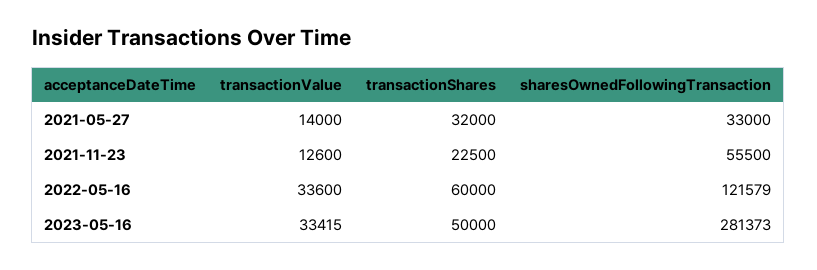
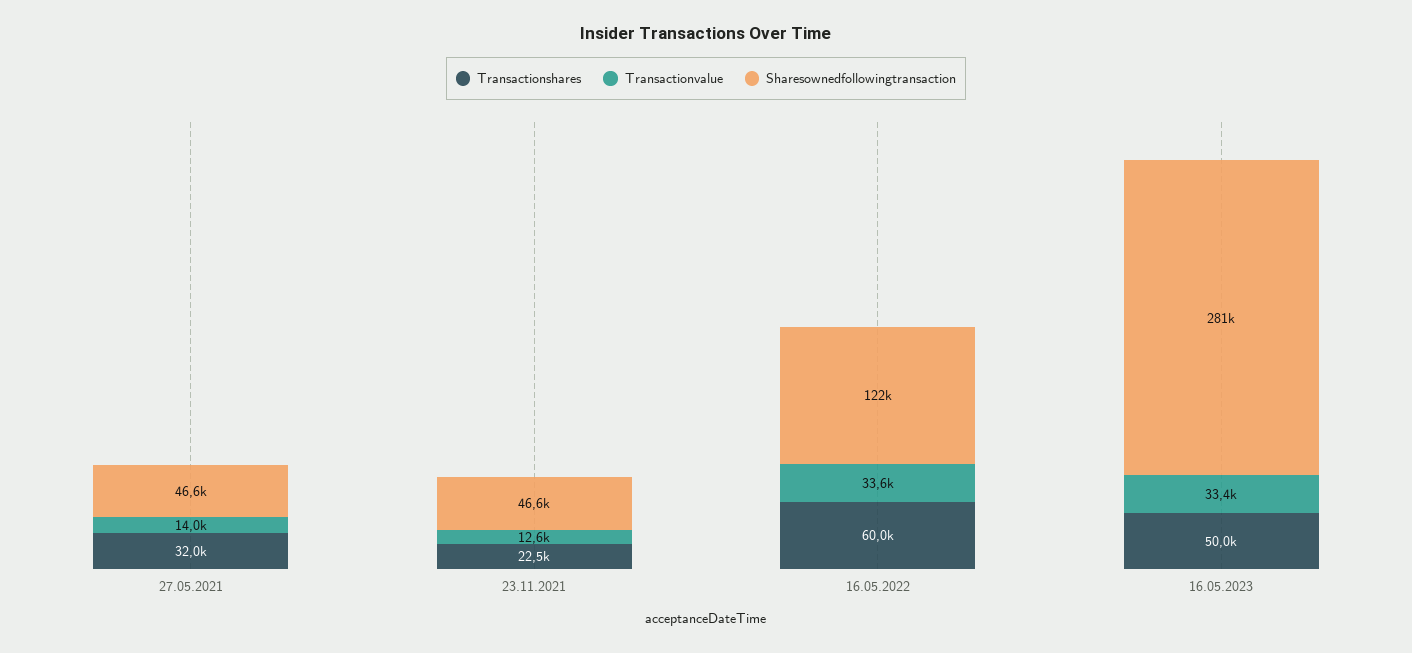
  {
    "transactionValue": {
      "2021-05-27": 14000,
      "2021-11-23": 12600,
      "2022-05-16": 33600,
      "2023-05-16": 33415
    },
    "transactionShares": {
      "2021-05-27": 32000,
      "2021-11-23": 22500,
      "2022-05-16": 60000,
      "2023-05-16": 50000
    },
    "sharesOwnedFollowingTransaction": {
-     "2021-05-27": 33000,
+     "2021-05-27": 46600,
-     "2021-11-23": 55500,
+     "2021-11-23": 46600,
      "2022-05-16": 121579,
      "2023-05-16": 281373
    }
  }

